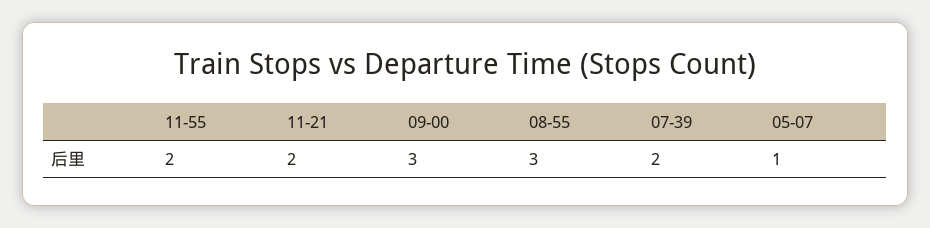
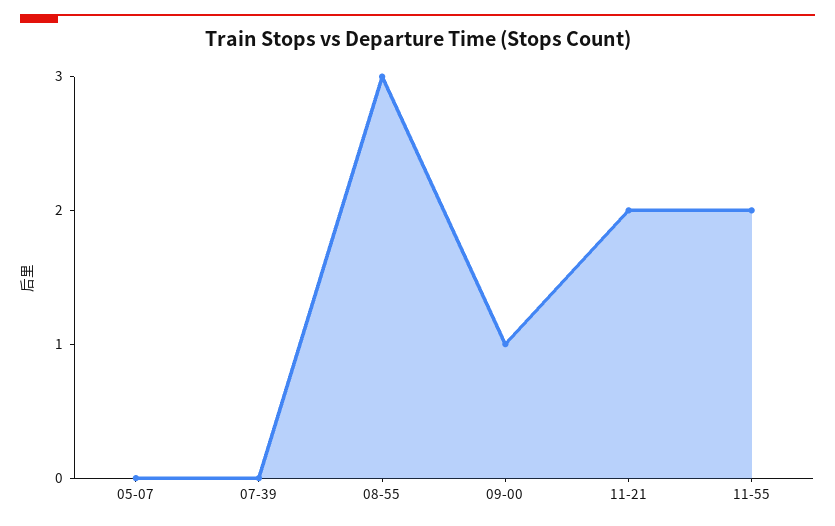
  {
    "11-55": 2,
    "11-21": 2,
-   "09-00": 3,
+   "09-00": 1,
    "08-55": 3,
-   "07-39": 2,
+   "07-39": 0,
-   "05-07": 1
+   "05-07": 0
  }

